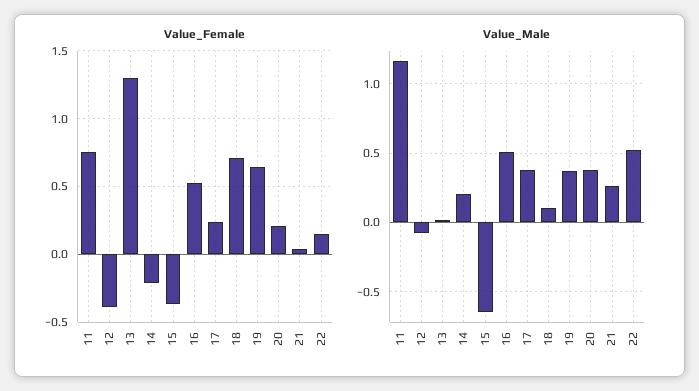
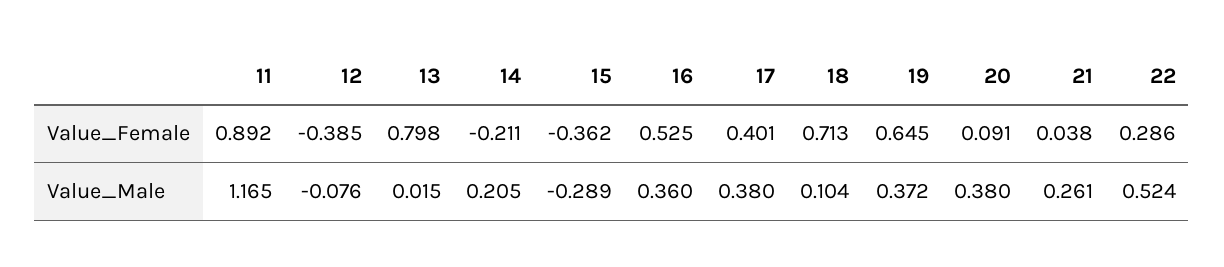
  {
    "Value_Female": {
-     "11": 0.75,
+     "11": 0.892,
      "12": -0.385,
-     "13": 1.3,
+     "13": 0.798,
      "14": -0.211,
      "15": -0.362,
      "16": 0.525,
-     "17": 0.25,
+     "17": 0.401,
      "18": 0.713,
      "19": 0.645,
-     "20": 0.2,
+     "20": 0.091,
      "21": 0.038,
-     "22": 0.15
+     "22": 0.286
    },
    "Value_Male": {
      "11": 1.165,
      "12": -0.076,
      "13": 0.015,
      "14": 0.205,
-     "15": -0.65,
+     "15": -0.289,
-     "16": 0.5,
+     "16": 0.36,
      "17": 0.38,
      "18": 0.104,
      "19": 0.372,
      "20": 0.38,
      "21": 0.261,
      "22": 0.524
    }
  }

